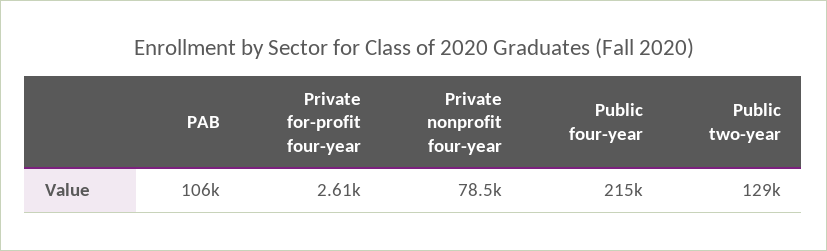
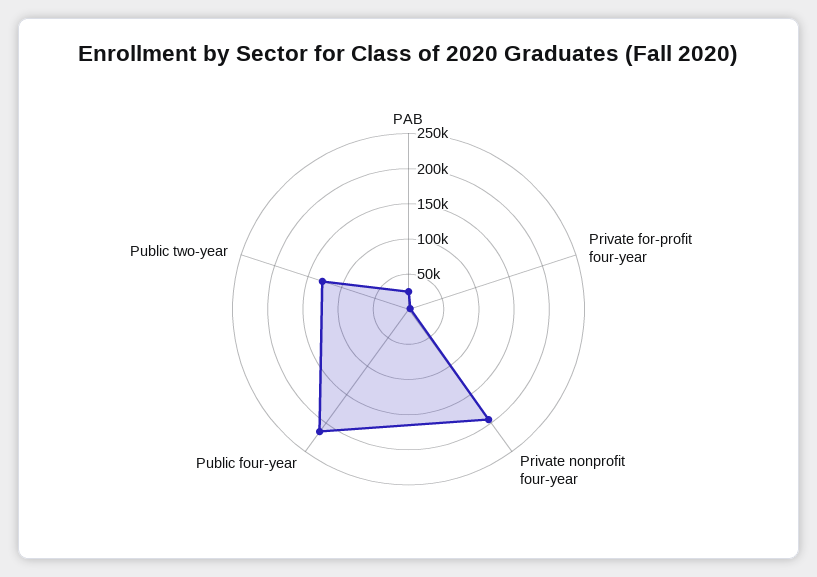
  {
-   "PAB": 106000,
+   "PAB": 25000,
    "Private for-profit four-year": 2610,
-   "Private nonprofit four-year": 78500,
+   "Private nonprofit four-year": 200000,
    "Public four-year": 215000,
    "Public two-year": 129000
  }

